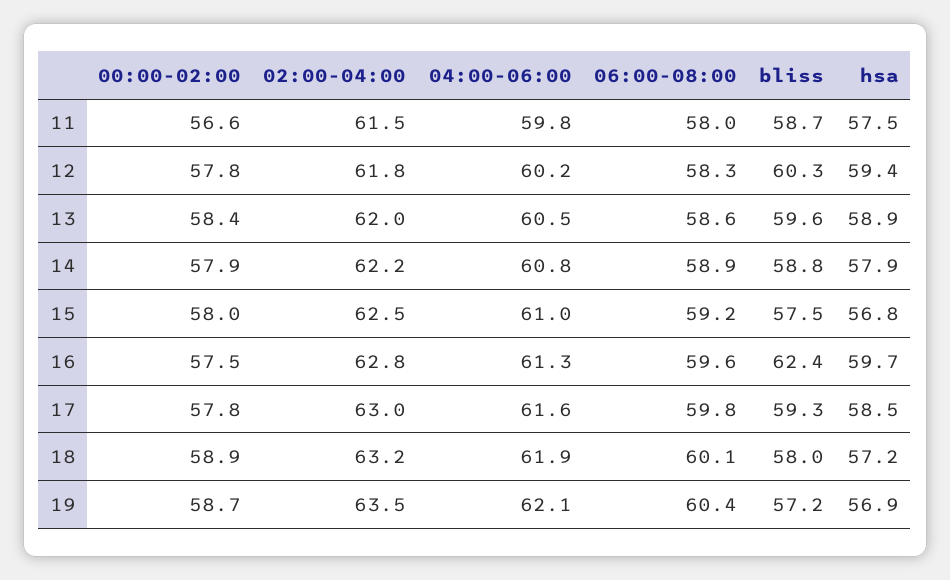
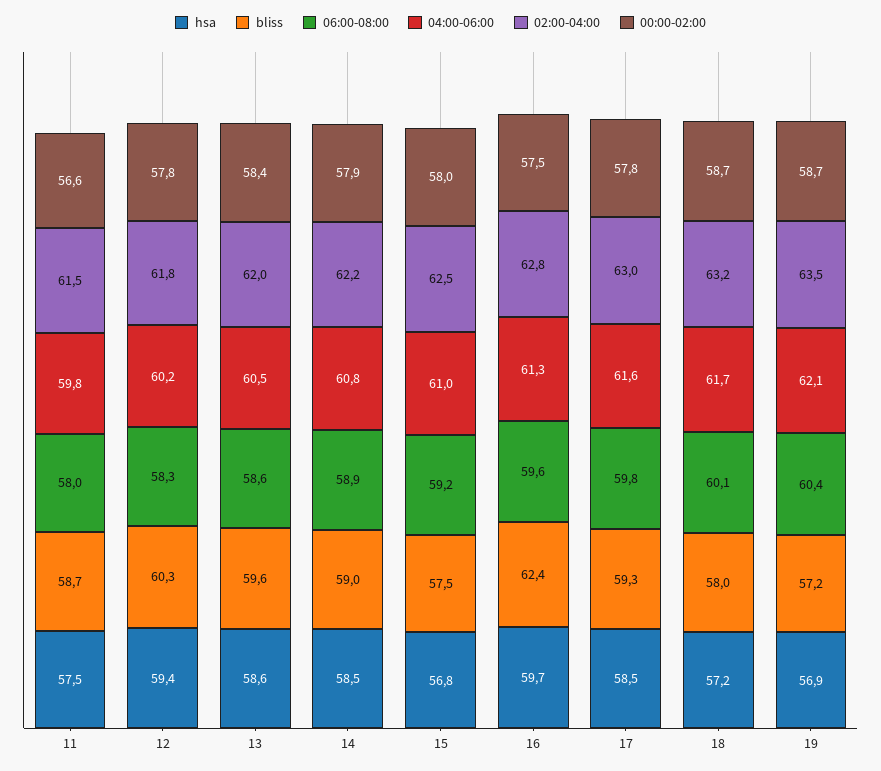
  {
    "00:00-02:00": {
      "11": 56.6,
      "12": 57.8,
      "13": 58.4,
      "14": 57.9,
      "15": 58,
      "16": 57.5,
      "17": 57.8,
-     "18": 58.9,
+     "18": 58.7,
      "19": 58.7
    },
    "02:00-04:00": {
      "11": 61.5,
      "12": 61.8,
      "13": 62,
      "14": 62.2,
      "15": 62.5,
      "16": 62.8,
      "17": 63,
      "18": 63.2,
      "19": 63.5
    },
    "04:00-06:00": {
      "11": 59.8,
      "12": 60.2,
      "13": 60.5,
      "14": 60.8,
      "15": 61,
      "16": 61.3,
      "17": 61.6,
-     "18": 61.9,
+     "18": 61.7,
      "19": 62.1
    },
    "06:00-08:00": {
      "11": 58,
      "12": 58.3,
      "13": 58.6,
      "14": 58.9,
      "15": 59.2,
      "16": 59.6,
      "17": 59.8,
      "18": 60.1,
      "19": 60.4
    },
    "bliss": {
      "11": 58.7,
      "12": 60.3,
      "13": 59.6,
-     "14": 58.8,
+     "14": 59,
      "15": 57.5,
      "16": 62.4,
      "17": 59.3,
      "18": 58,
      "19": 57.2
    },
    "hsa": {
      "11": 57.5,
      "12": 59.4,
-     "13": 58.9,
+     "13": 58.6,
-     "14": 57.9,
+     "14": 58.5,
      "15": 56.8,
      "16": 59.7,
      "17": 58.5,
      "18": 57.2,
      "19": 56.9
    }
  }

